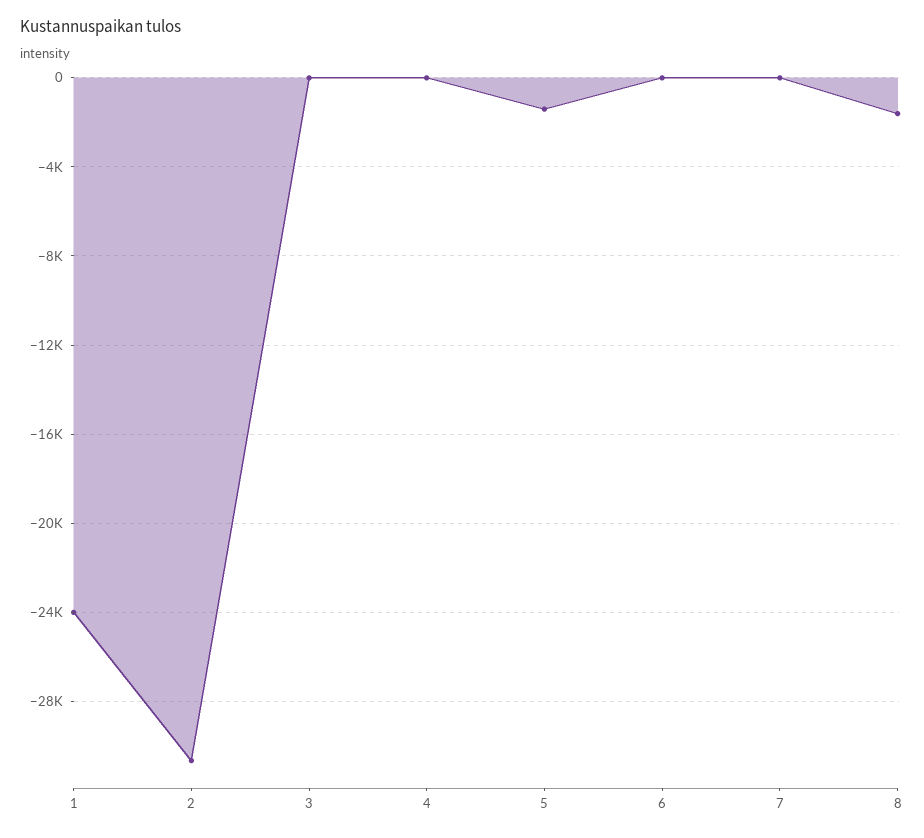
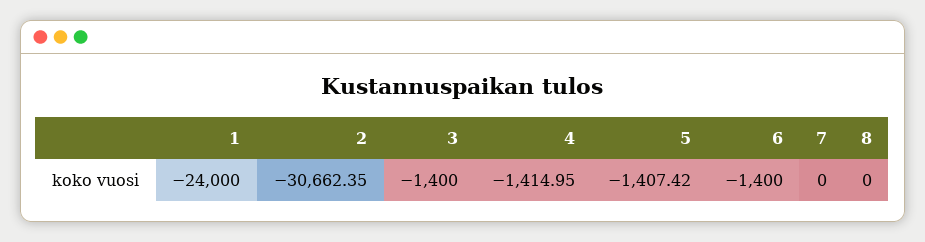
  {
    "1": -24000,
    "2": -30662.35,
-   "3": 0,
+   "3": -1400,
-   "4": 0,
+   "4": -1414.95,
    "5": -1407.42,
-   "6": 0,
+   "6": -1400,
    "7": 0,
-   "8": -1500
+   "8": 0
  }

